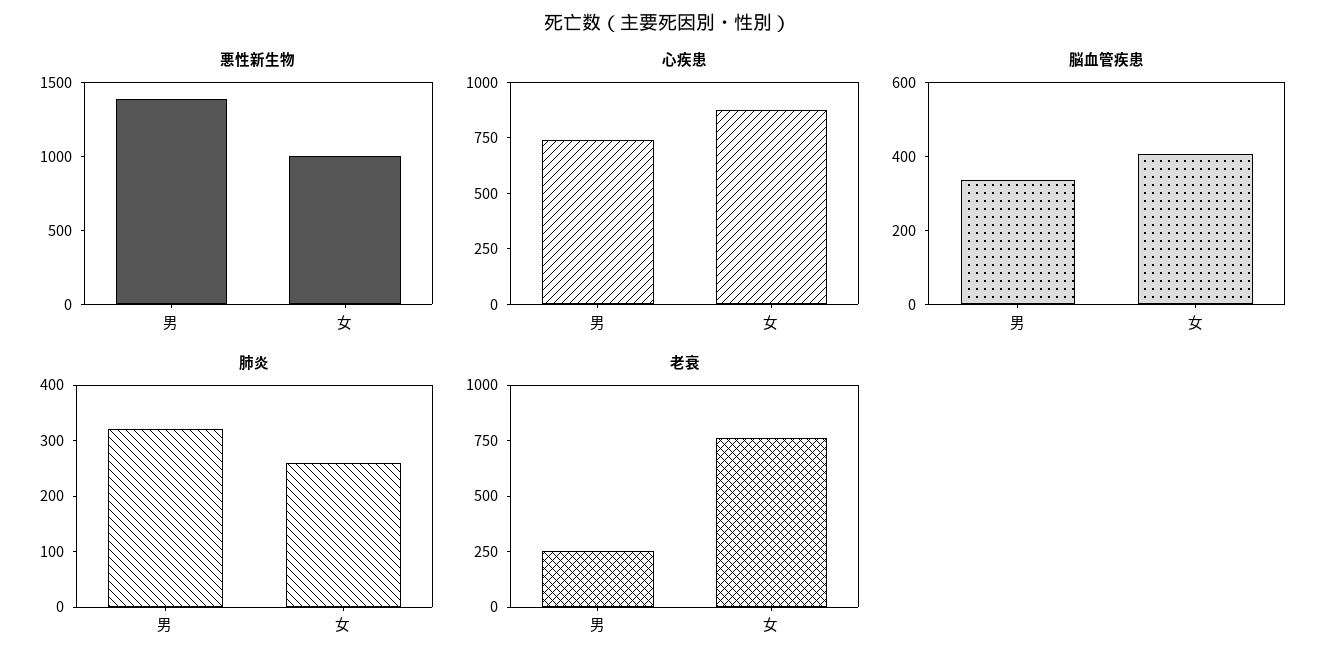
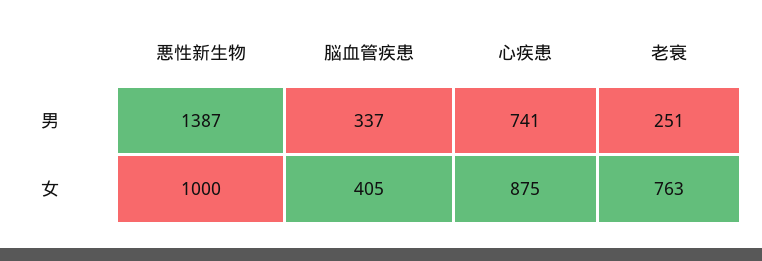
  {
    "悪性新生物": {
      "男": 1387,
      "女": 1000
    },
    "心疾患": {
      "男": 741,
      "女": 875
    },
    "脳血管疾患": {
      "男": 337,
      "女": 405
    },
-   "肺炎": {
-     "男": 320,
-     "女": 260
-   },
    "老衰": {
      "男": 251,
      "女": 763
    }
  }

